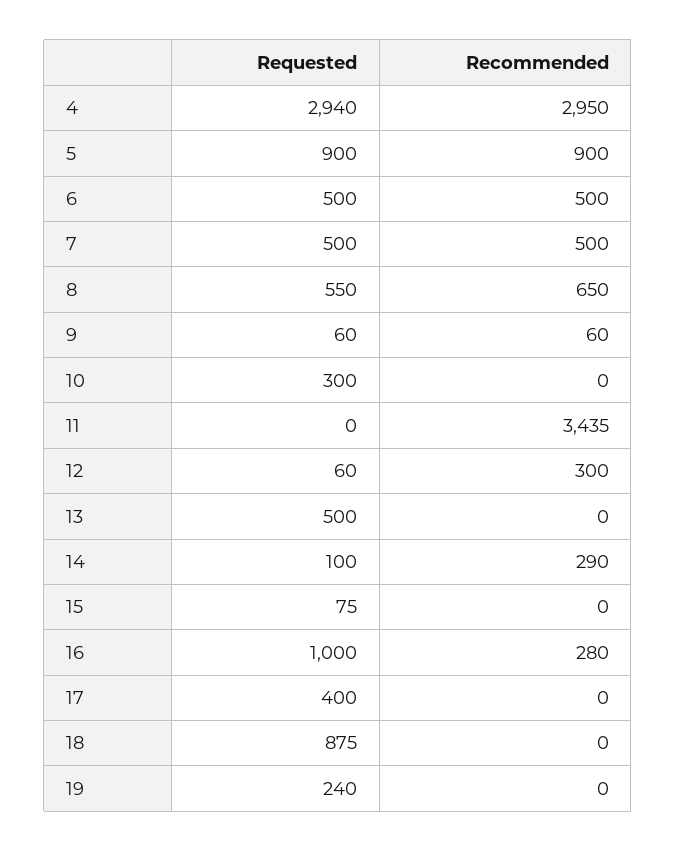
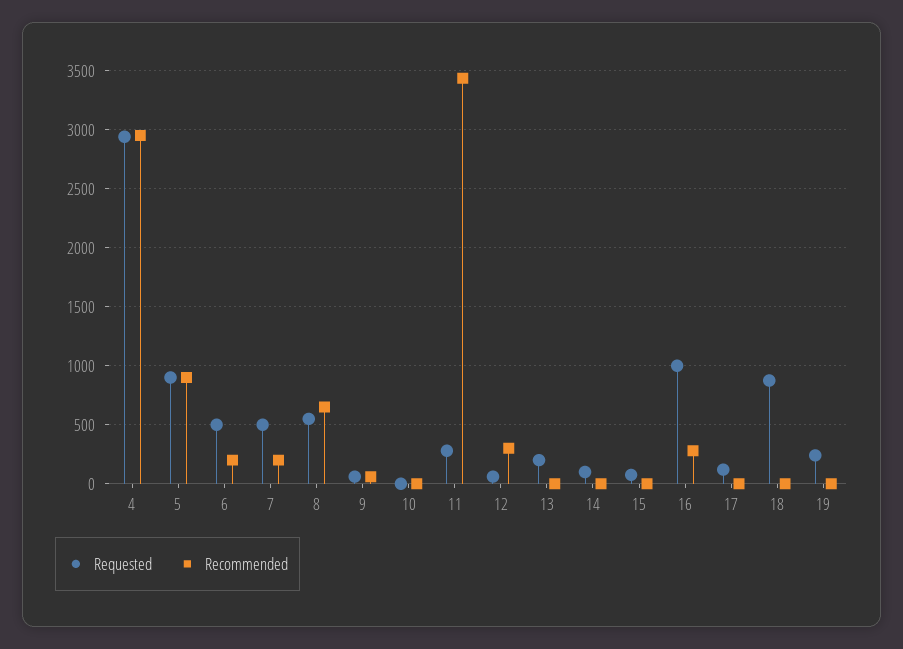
  {
    "Requested": {
      "4": 2940,
      "5": 900,
      "6": 500,
      "7": 500,
      "8": 550,
      "9": 60,
-     "10": 300,
+     "10": 0,
-     "11": 0,
+     "11": 300,
      "12": 60,
-     "13": 500,
+     "13": 200,
      "14": 100,
      "15": 75,
      "16": 1000,
-     "17": 400,
+     "17": 100,
      "18": 875,
      "19": 240
    },
    "Recommended": {
      "4": 2950,
      "5": 900,
-     "6": 500,
+     "6": 200,
-     "7": 500,
+     "7": 200,
      "8": 650,
      "9": 60,
      "10": 0,
      "11": 3435,
      "12": 300,
      "13": 0,
-     "14": 290,
+     "14": 0,
      "15": 0,
      "16": 280,
      "17": 0,
      "18": 0,
      "19": 0
    }
  }

